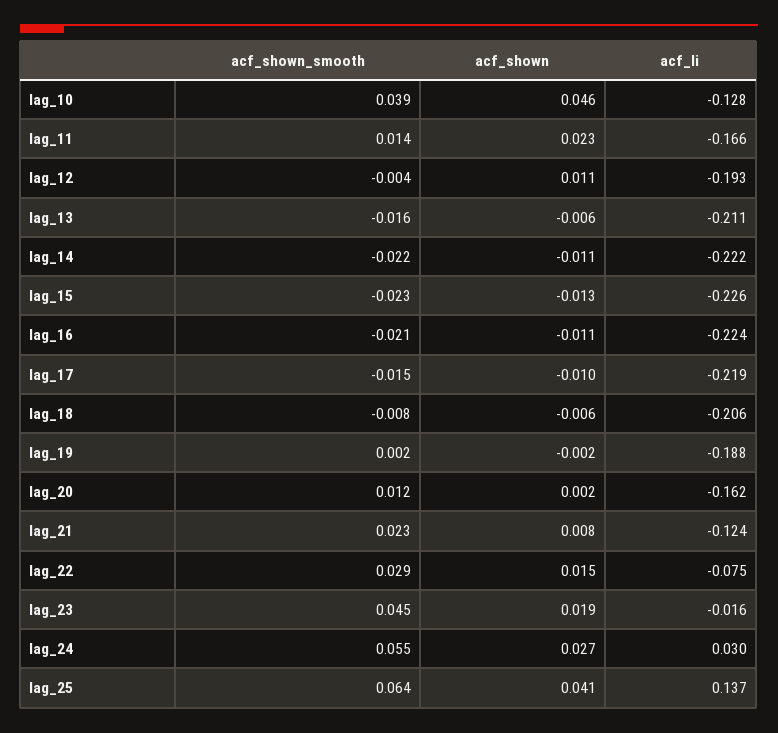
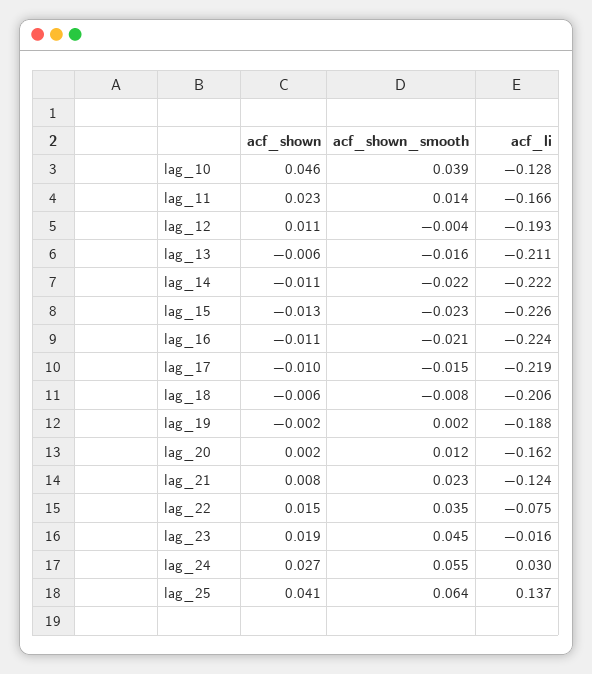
  {
    "acf_shown_smooth": {
      "lag_10": 0.039,
      "lag_11": 0.014,
      "lag_12": -0.004,
      "lag_13": -0.016,
      "lag_14": -0.022,
      "lag_15": -0.023,
      "lag_16": -0.021,
      "lag_17": -0.015,
      "lag_18": -0.008,
      "lag_19": 0.002,
      "lag_20": 0.012,
      "lag_21": 0.023,
-     "lag_22": 0.029,
+     "lag_22": 0.035,
      "lag_23": 0.045,
      "lag_24": 0.055,
      "lag_25": 0.064
    },
    "acf_shown": {
      "lag_10": 0.046,
      "lag_11": 0.023,
      "lag_12": 0.011,
      "lag_13": -0.006,
      "lag_14": -0.011,
      "lag_15": -0.013,
      "lag_16": -0.011,
      "lag_17": -0.01,
      "lag_18": -0.006,
      "lag_19": -0.002,
      "lag_20": 0.002,
      "lag_21": 0.008,
      "lag_22": 0.015,
      "lag_23": 0.019,
      "lag_24": 0.027,
      "lag_25": 0.041
    },
    "acf_li": {
      "lag_10": -0.128,
      "lag_11": -0.166,
      "lag_12": -0.193,
      "lag_13": -0.211,
      "lag_14": -0.222,
      "lag_15": -0.226,
      "lag_16": -0.224,
      "lag_17": -0.219,
      "lag_18": -0.206,
      "lag_19": -0.188,
      "lag_20": -0.162,
      "lag_21": -0.124,
      "lag_22": -0.075,
      "lag_23": -0.016,
      "lag_24": 0.03,
      "lag_25": 0.137
    }
  }

